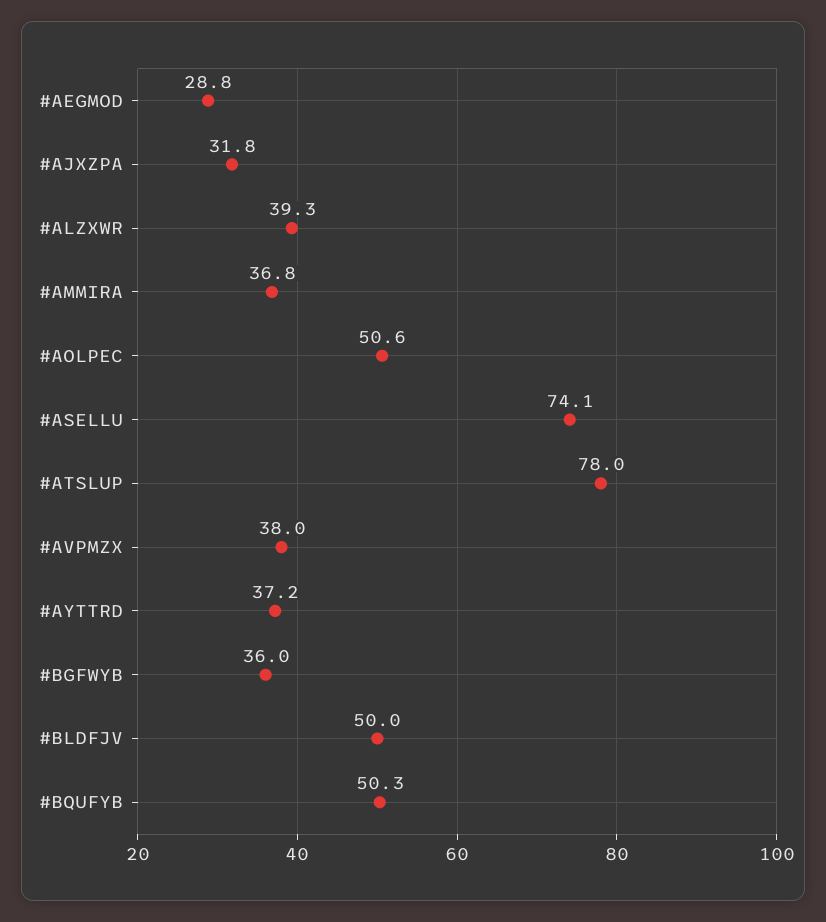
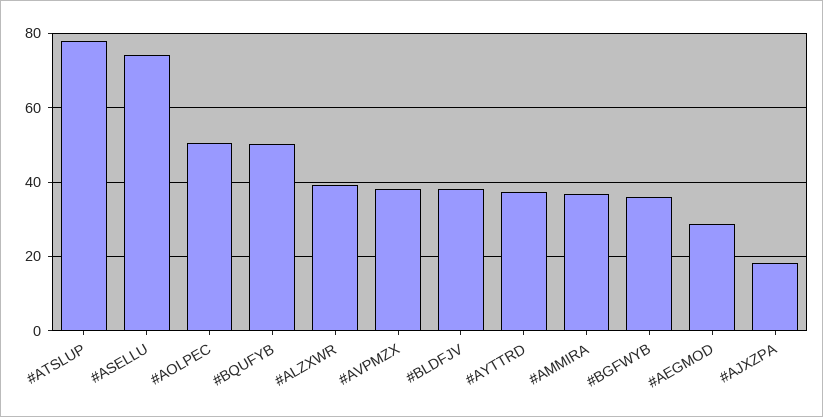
  {
    "#AEGMOD": 28.8,
-   "#AJXZPA": 31.8,
+   "#AJXZPA": 18,
    "#ALZXWR": 39.3,
    "#AMMIRA": 36.8,
    "#AOLPEC": 50.6,
    "#ASELLU": 74.1,
    "#ATSLUP": 78,
    "#AVPMZX": 38,
    "#AYTTRD": 37.2,
    "#BGFWYB": 36,
-   "#BLDFJV": 50,
+   "#BLDFJV": 38,
    "#BQUFYB": 50.3
  }

